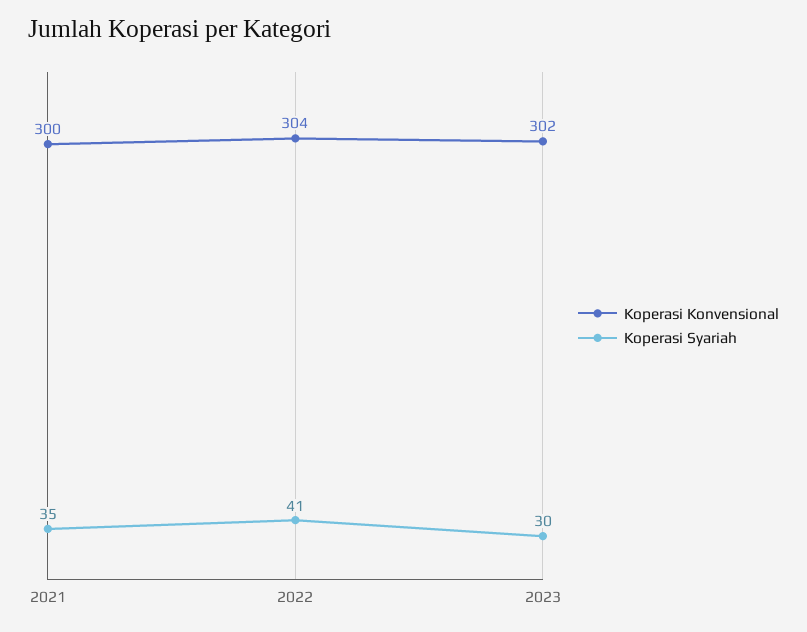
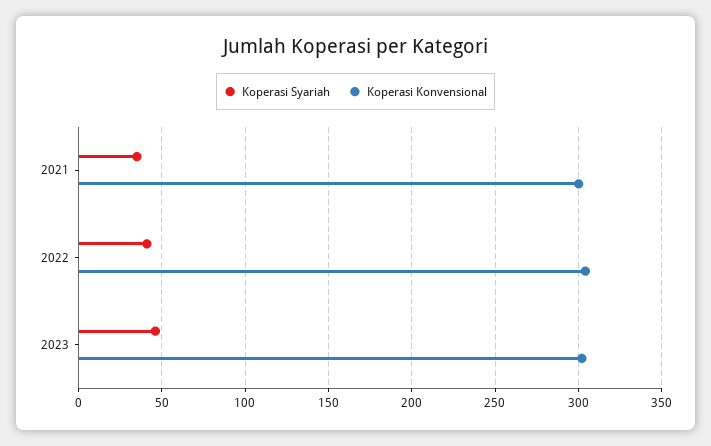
  {
    "Koperasi Konvensional": {
      "2021": 300,
      "2022": 304,
      "2023": 302
    },
    "Koperasi Syariah": {
      "2021": 35,
      "2022": 41,
-     "2023": 30
+     "2023": 45
    }
  }

